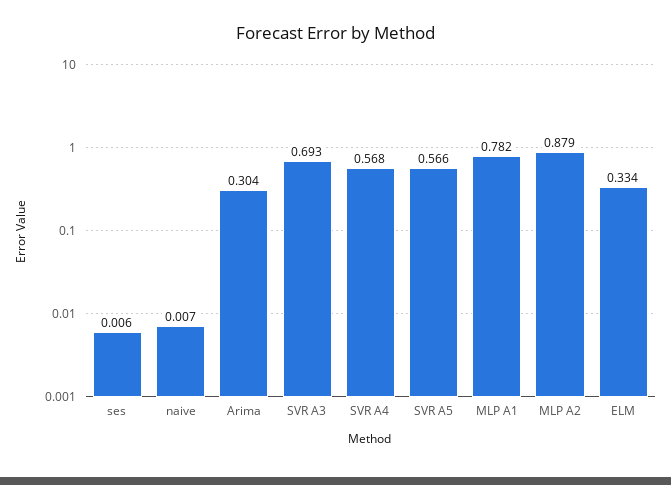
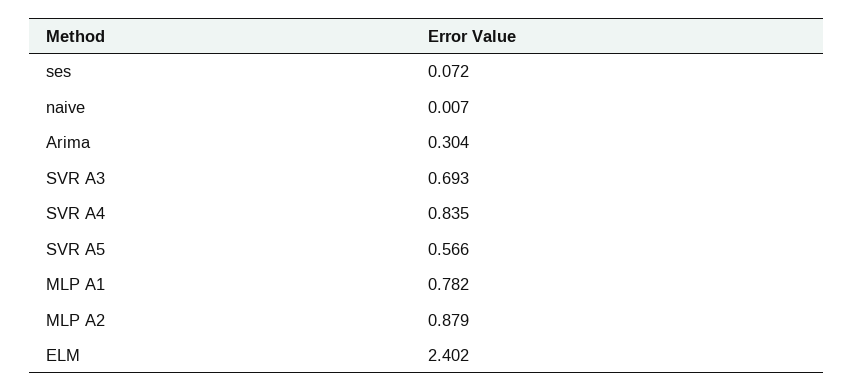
  {
-   "ses": 0.006,
+   "ses": 0.072,
    "naive": 0.007,
    "Arima": 0.304,
    "SVR A3": 0.693,
-   "SVR A4": 0.568,
+   "SVR A4": 0.835,
    "SVR A5": 0.566,
    "MLP A1": 0.782,
    "MLP A2": 0.879,
-   "ELM": 0.334
+   "ELM": 2.402
  }

